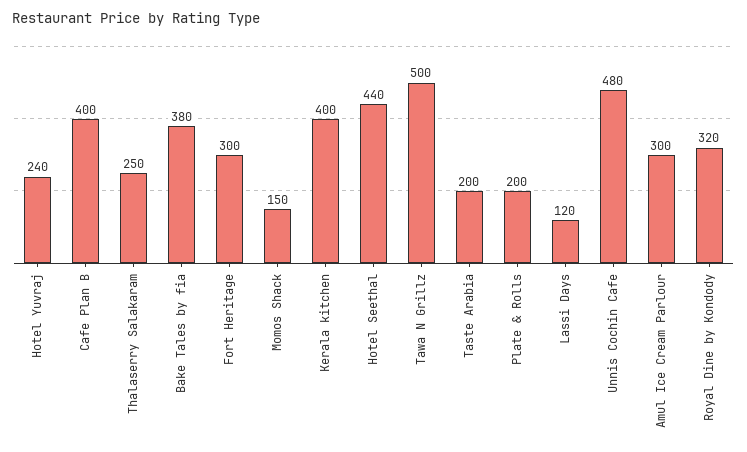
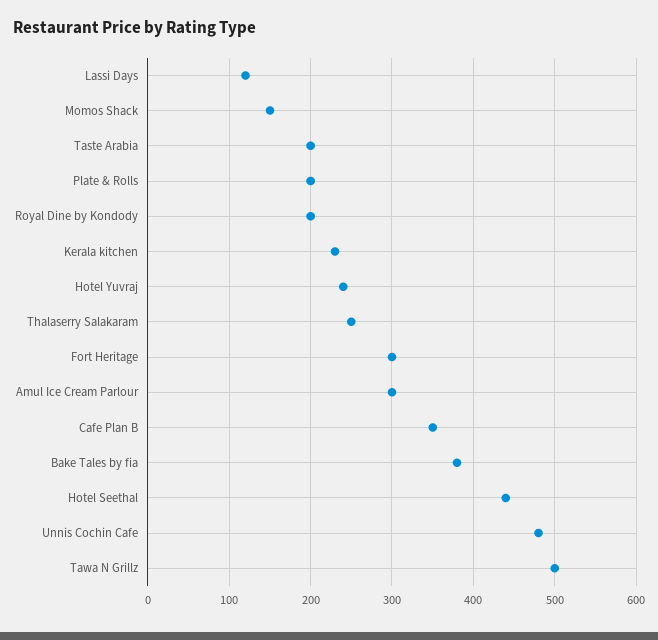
  {
    "Hotel Yuvraj": 240,
-   "Cafe Plan B": 400,
+   "Cafe Plan B": 350,
    "Thalaserry Salakaram": 250,
    "Bake Tales by fia": 380,
    "Fort Heritage": 300,
    "Momos Shack": 150,
-   "Kerala kitchen": 400,
+   "Kerala kitchen": 230,
    "Hotel Seethal": 440,
    "Tawa N Grillz": 500,
    "Taste Arabia": 200,
    "Plate & Rolls": 200,
    "Lassi Days": 120,
    "Unnis Cochin Cafe": 480,
    "Amul Ice Cream Parlour": 300,
-   "Royal Dine by Kondody": 320
+   "Royal Dine by Kondody": 200
  }

